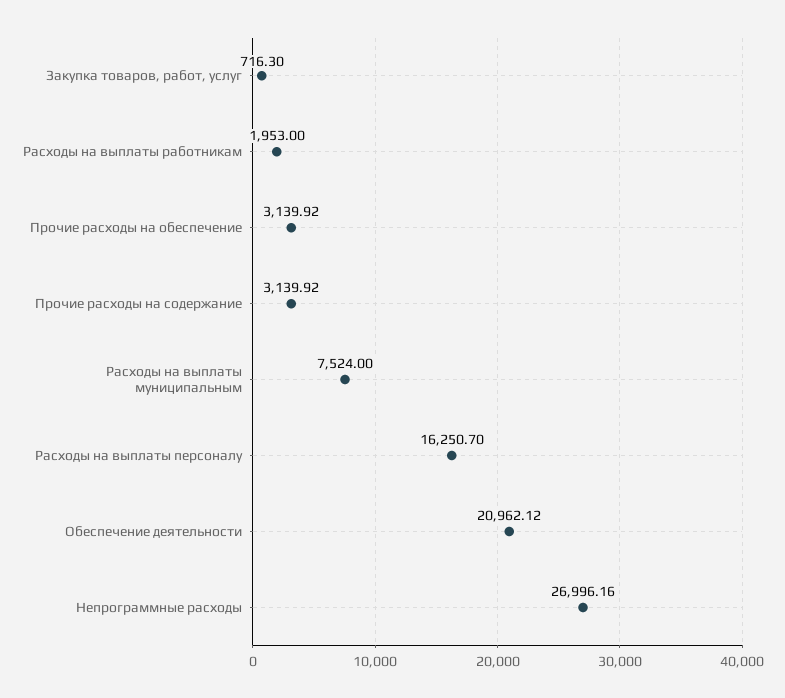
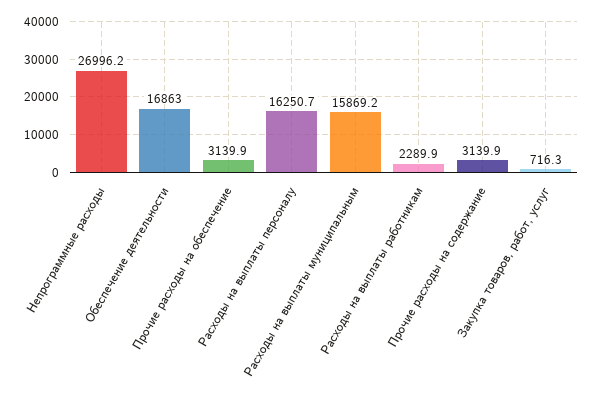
  {
    "Закупка товаров, работ, услуг": 716.3,
-   "Расходы на выплаты работникам": 1953,
+   "Расходы на выплаты работникам": 2289.9,
    "Прочие расходы на обеспечение": 3139.92,
    "Прочие расходы на содержание": 3139.92,
-   "Расходы на выплаты муниципальным": 7524,
+   "Расходы на выплаты муниципальным": 15869.2,
    "Расходы на выплаты персоналу": 16250.7,
-   "Обеспечение деятельности": 20962.12,
+   "Обеспечение деятельности": 16863,
    "Непрограммные расходы": 26996.16
  }

